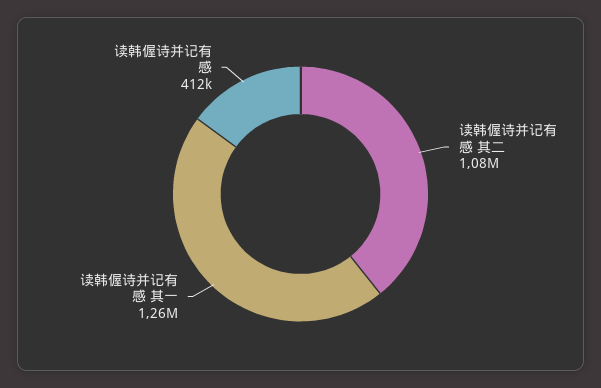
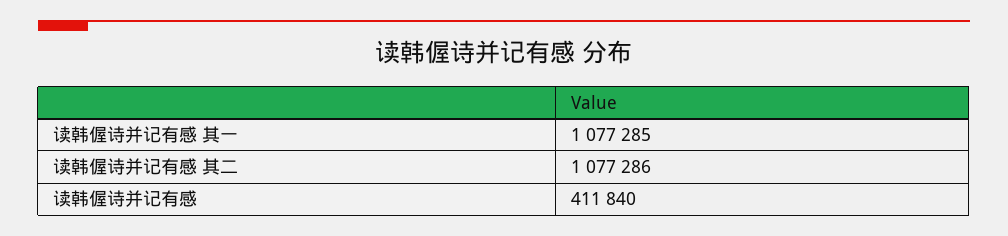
  {
    "读韩偓诗并记有感 其二": 1077286,
-   "读韩偓诗并记有感 其一": 1260000,
+   "读韩偓诗并记有感 其一": 1077285,
    "读韩偓诗并记有感": 411840
  }

